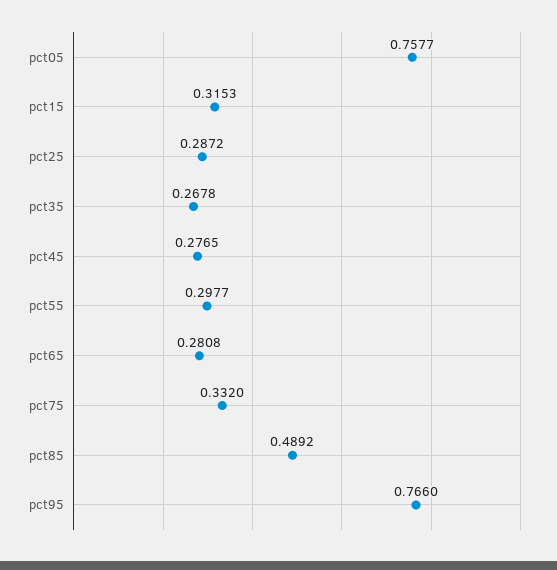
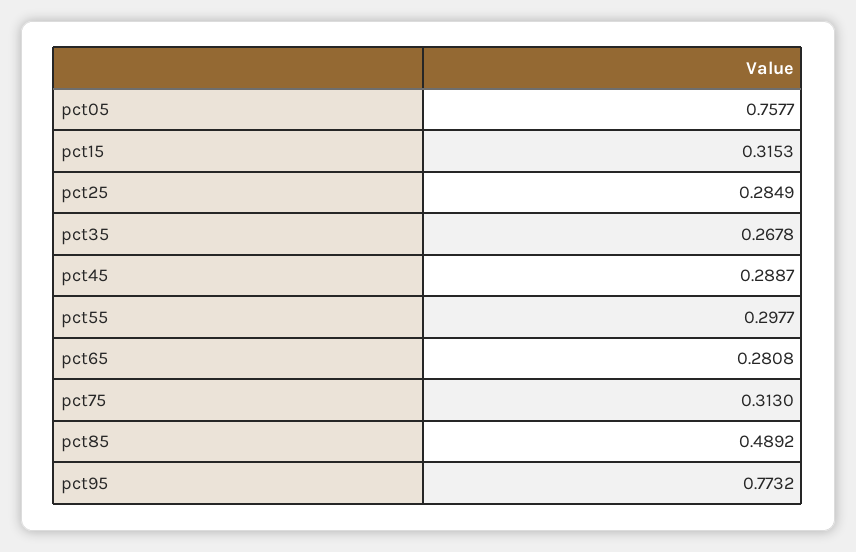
  {
    "pct05": 0.7577,
    "pct15": 0.3153,
-   "pct25": 0.2872,
+   "pct25": 0.2849,
    "pct35": 0.2678,
-   "pct45": 0.2765,
+   "pct45": 0.2887,
    "pct55": 0.2977,
    "pct65": 0.2808,
-   "pct75": 0.332,
+   "pct75": 0.313,
    "pct85": 0.4892,
-   "pct95": 0.766
+   "pct95": 0.7732
  }

